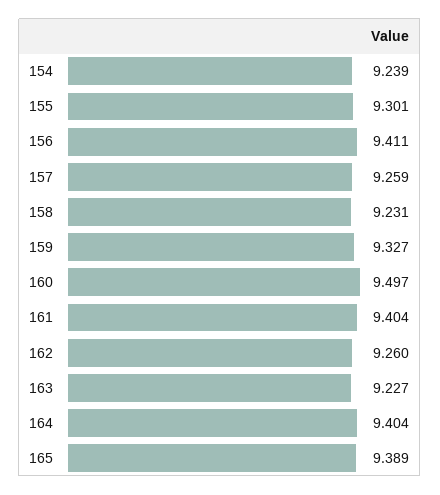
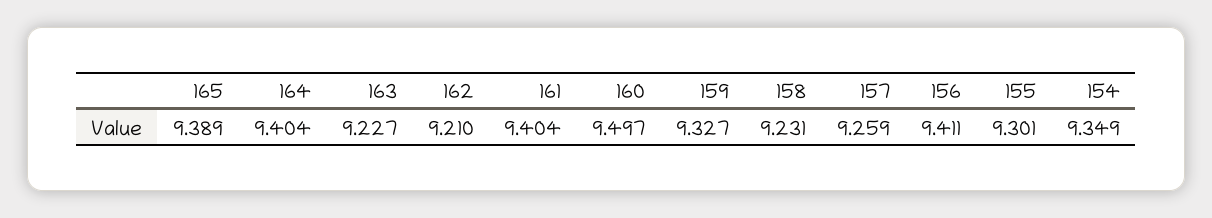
  {
-   "154": 9.239,
+   "154": 9.349,
    "155": 9.301,
    "156": 9.411,
    "157": 9.259,
    "158": 9.231,
    "159": 9.327,
    "160": 9.497,
    "161": 9.404,
-   "162": 9.26,
+   "162": 9.21,
    "163": 9.227,
    "164": 9.404,
    "165": 9.389
  }

